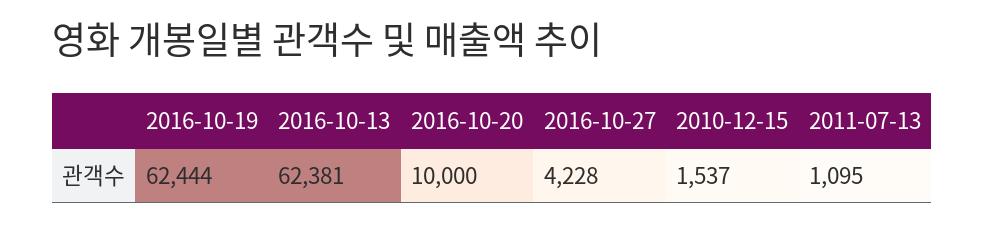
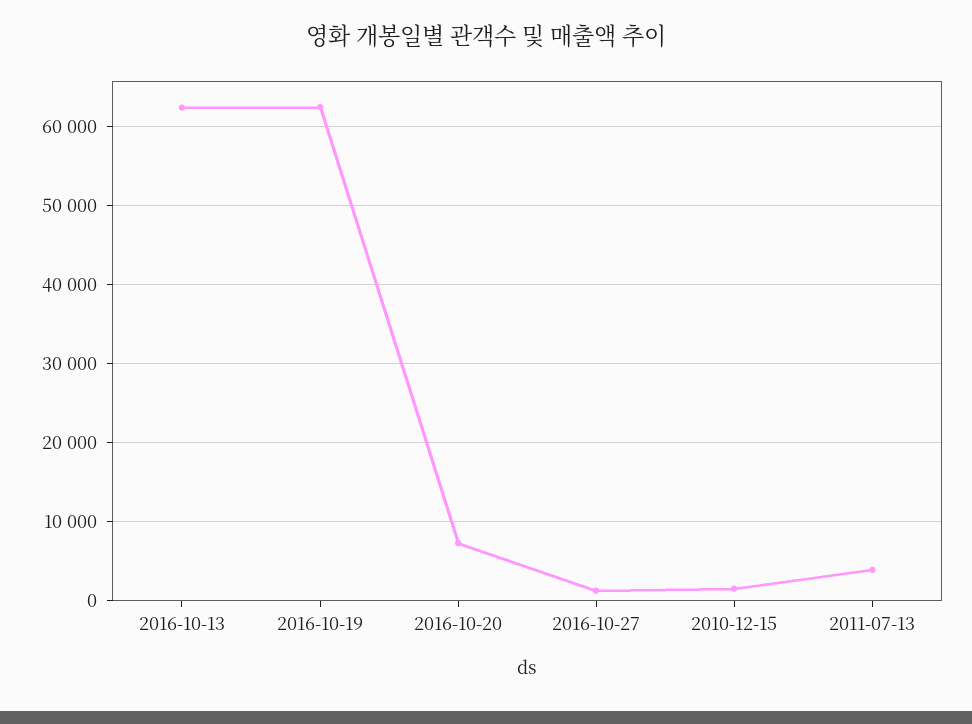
  {
    "2016-10-19": 62444,
    "2016-10-13": 62381,
-   "2016-10-20": 10000,
+   "2016-10-20": 7000,
-   "2016-10-27": 4228,
+   "2016-10-27": 1000,
    "2010-12-15": 1537,
-   "2011-07-13": 1095
+   "2011-07-13": 4000
  }

